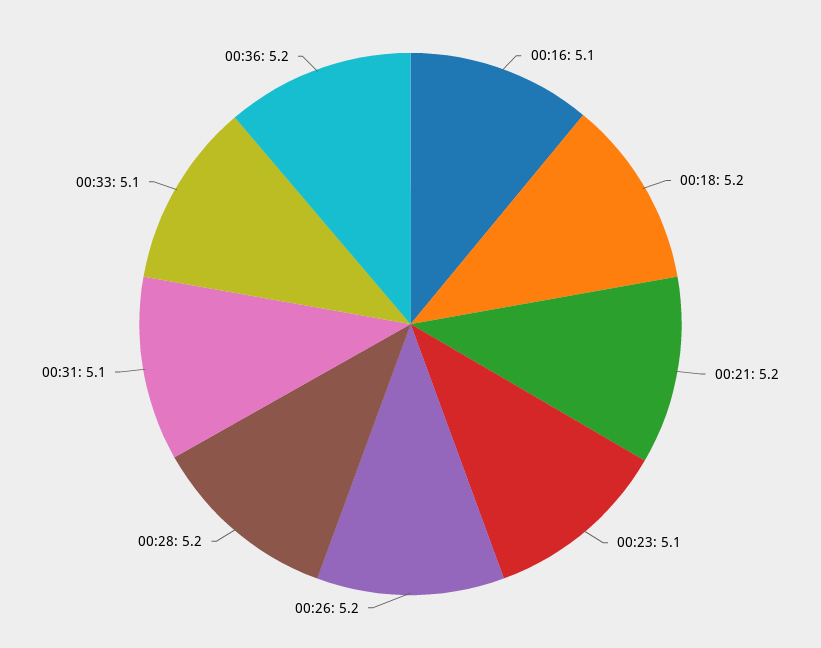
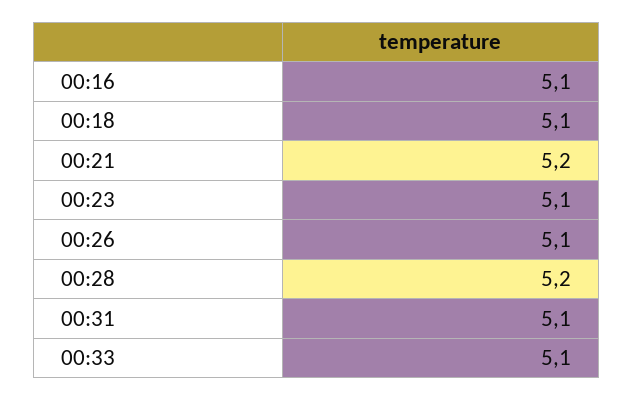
  {
    "00:16": 5.1,
-   "00:18": 5.2,
+   "00:18": 5.1,
    "00:21": 5.2,
    "00:23": 5.1,
-   "00:26": 5.2,
+   "00:26": 5.1,
    "00:28": 5.2,
    "00:31": 5.1,
-   "00:33": 5.1,
+   "00:33": 5.1
-   "00:36": 5.2
  }

